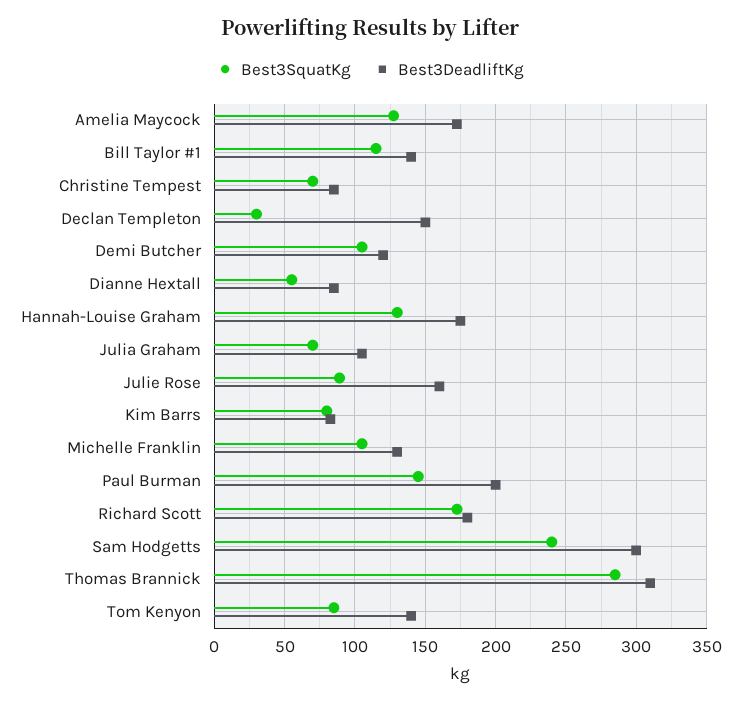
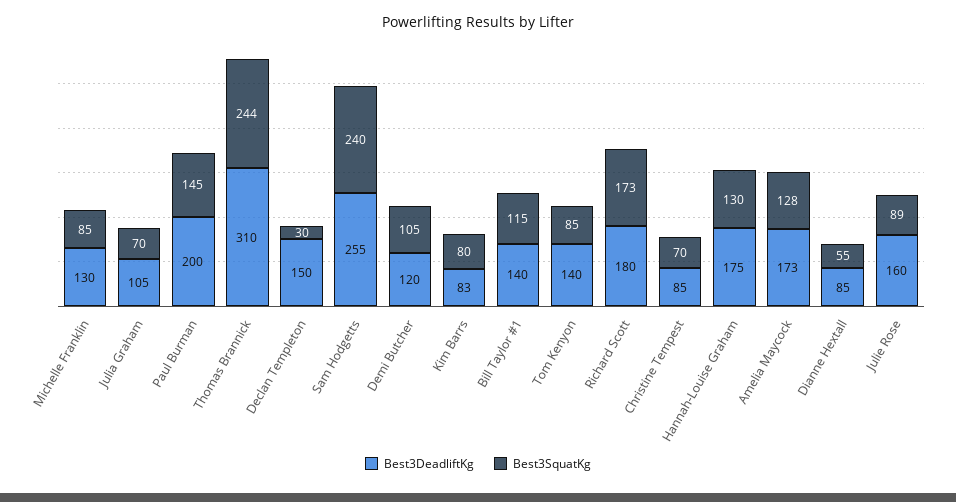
  {
    "Best3SquatKg": {
      "Amelia Maycock": 128,
      "Bill Taylor #1": 115,
      "Christine Tempest": 70,
      "Declan Templeton": 30,
      "Demi Butcher": 105,
      "Dianne Hextall": 55,
      "Hannah-Louise Graham": 130,
      "Julia Graham": 70,
      "Julie Rose": 89,
      "Kim Barrs": 80,
-     "Michelle Franklin": 105,
+     "Michelle Franklin": 85,
      "Paul Burman": 145,
      "Richard Scott": 173,
      "Sam Hodgetts": 240,
-     "Thomas Brannick": 285,
+     "Thomas Brannick": 244,
      "Tom Kenyon": 85
    },
    "Best3DeadliftKg": {
      "Amelia Maycock": 173,
      "Bill Taylor #1": 140,
      "Christine Tempest": 85,
      "Declan Templeton": 150,
      "Demi Butcher": 120,
      "Dianne Hextall": 85,
      "Hannah-Louise Graham": 175,
      "Julia Graham": 105,
      "Julie Rose": 160,
      "Kim Barrs": 83,
      "Michelle Franklin": 130,
      "Paul Burman": 200,
      "Richard Scott": 180,
-     "Sam Hodgetts": 300,
+     "Sam Hodgetts": 255,
      "Thomas Brannick": 310,
      "Tom Kenyon": 140
    }
  }

